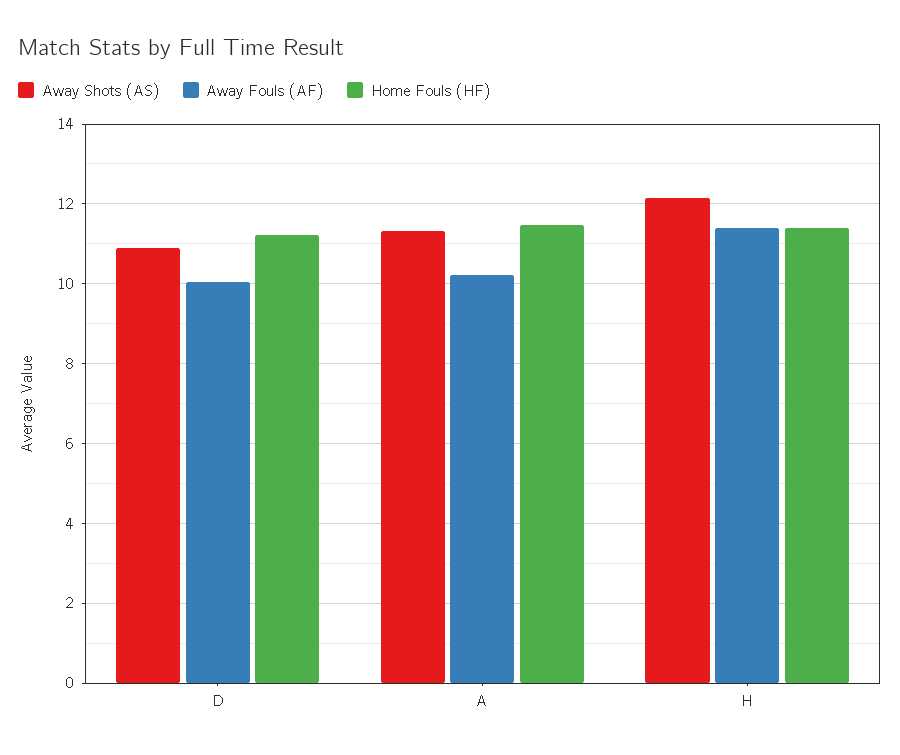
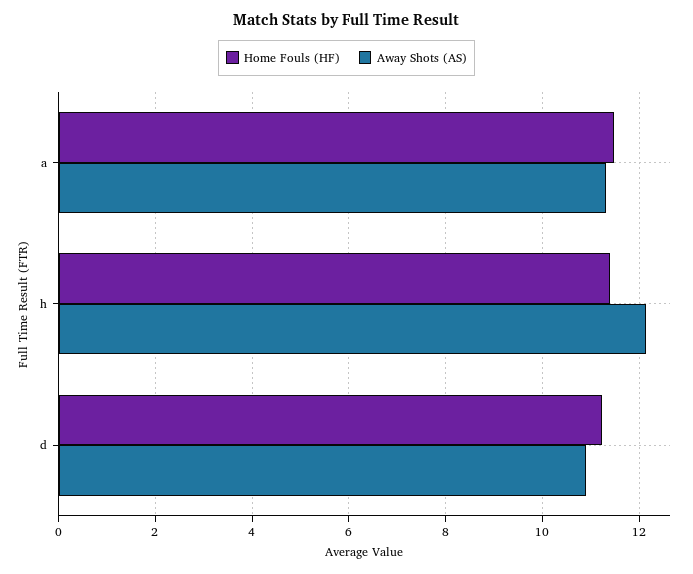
  {
    "Away Shots (AS)": {
      "D": 10.8,
      "A": 11.4,
      "H": 12.2
    },
-   "Away Fouls (AF)": {
-     "D": 10,
-     "A": 10.2,
-     "H": 11.4
-   },
    "Home Fouls (HF)": {
      "D": 11.2,
      "A": 11.4,
      "H": 11.4
    }
  }

